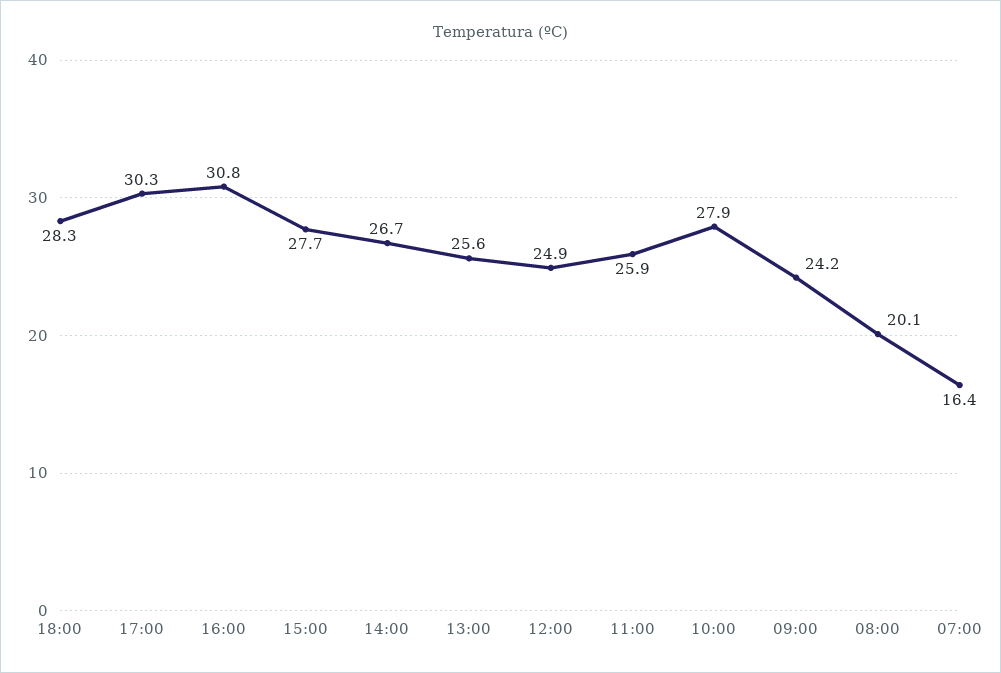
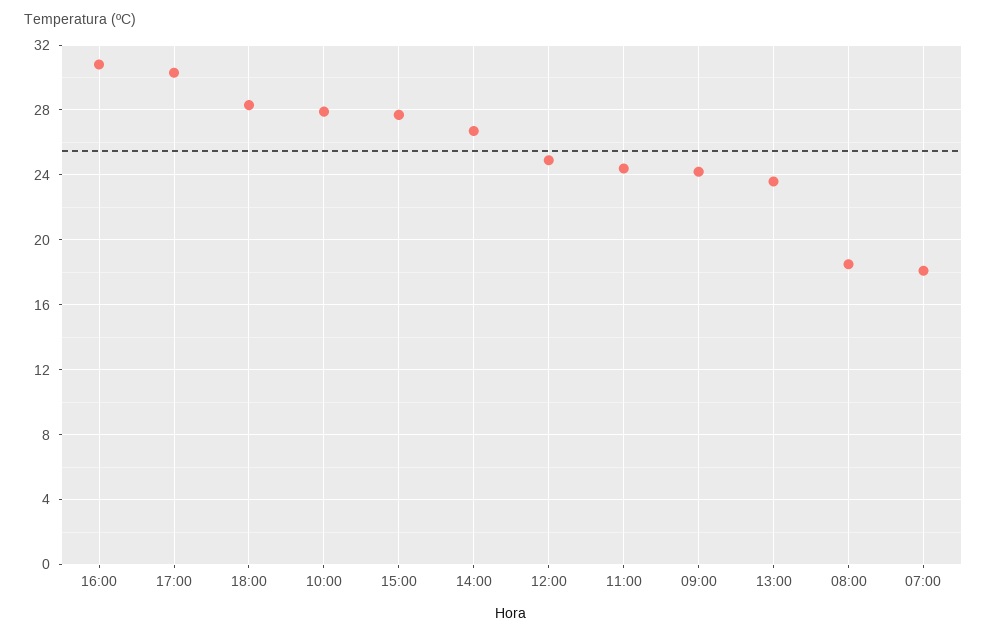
  {
    "18:00": 28.3,
    "17:00": 30.3,
    "16:00": 30.8,
    "15:00": 27.7,
    "14:00": 26.7,
-   "13:00": 25.6,
+   "13:00": 23.5,
    "12:00": 24.9,
-   "11:00": 25.9,
+   "11:00": 24.5,
    "10:00": 27.9,
    "09:00": 24.2,
-   "08:00": 20.1,
+   "08:00": 18.5,
-   "07:00": 16.4
+   "07:00": 18
  }

